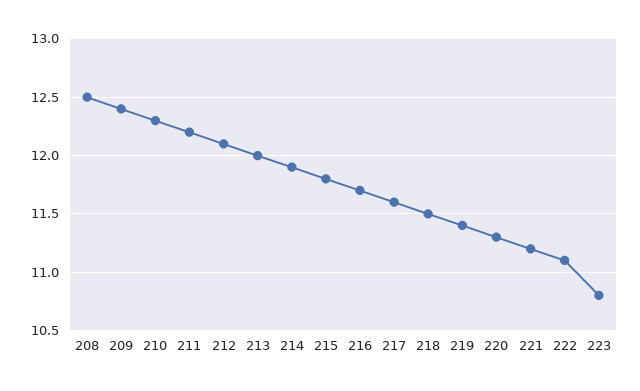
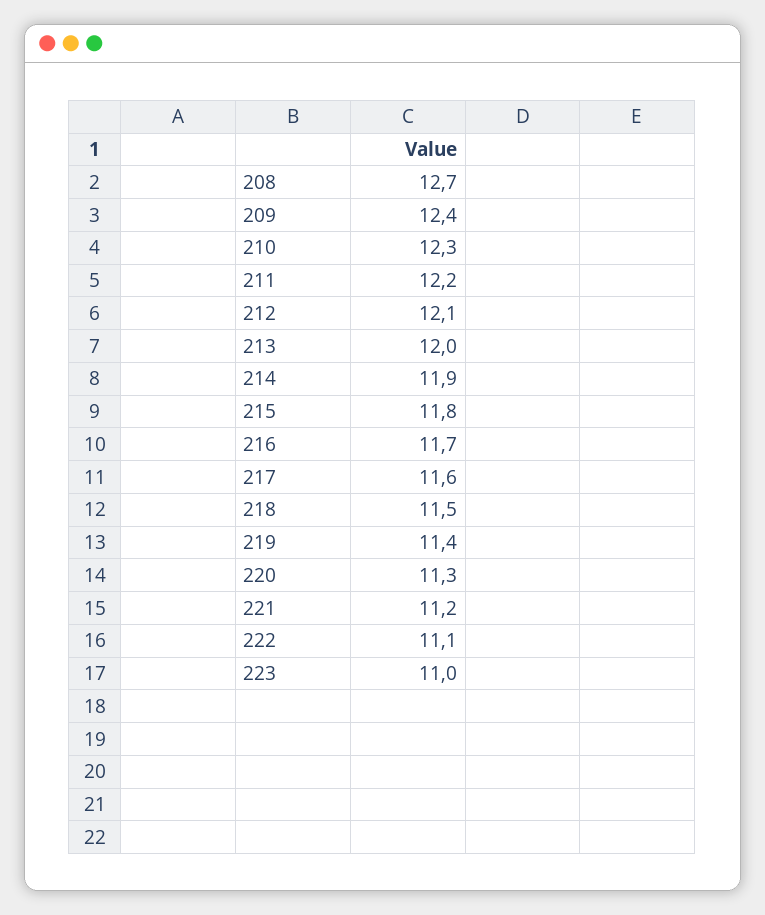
  {
-   "208": 12.5,
+   "208": 12.7,
    "209": 12.4,
    "210": 12.3,
    "211": 12.2,
    "212": 12.1,
    "213": 12,
    "214": 11.9,
    "215": 11.8,
    "216": 11.7,
    "217": 11.6,
    "218": 11.5,
    "219": 11.4,
    "220": 11.3,
    "221": 11.2,
    "222": 11.1,
-   "223": 10.8
+   "223": 11
  }

